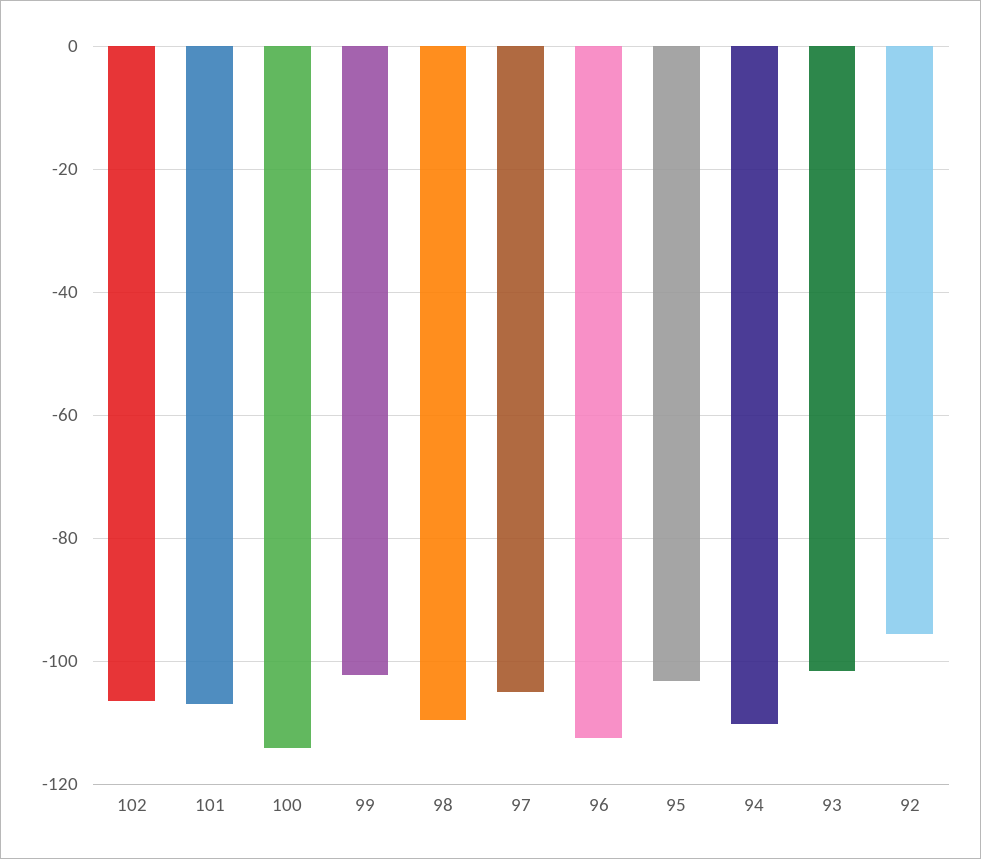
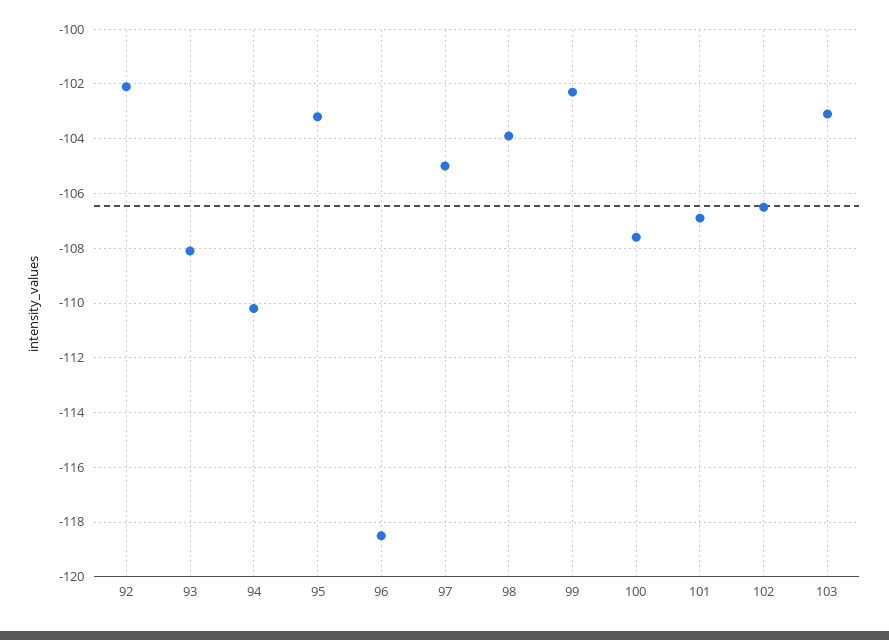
  {
    "102": -106.5,
    "101": -107,
-   "100": -114,
+   "100": -107.5,
    "99": -102.5,
-   "98": -110,
+   "98": -104,
    "97": -105,
-   "96": -112,
+   "96": -118.5,
    "95": -103,
    "94": -110,
-   "93": -102,
+   "93": -108,
-   "92": -96
+   "92": -102,
+   "103": -103
  }

